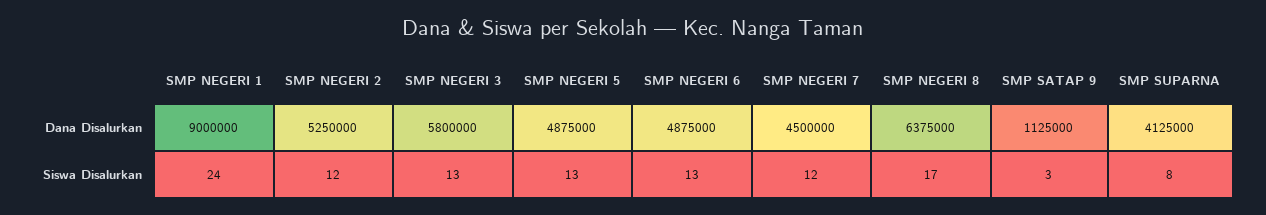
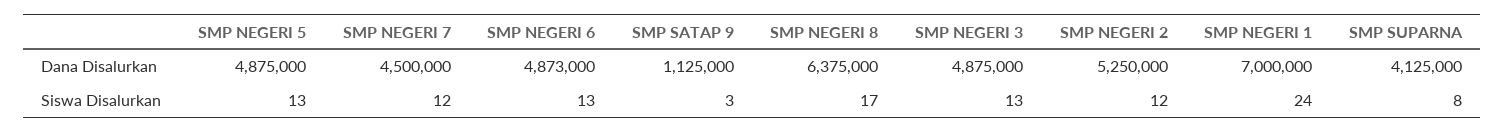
  {
    "SMP NEGERI 1": {
-     "Dana Disalurkan": 9000000,
+     "Dana Disalurkan": 7000000,
      "Siswa Disalurkan": 24
    },
    "SMP NEGERI 2": {
      "Dana Disalurkan": 5250000,
      "Siswa Disalurkan": 12
    },
    "SMP NEGERI 3": {
-     "Dana Disalurkan": 5800000,
+     "Dana Disalurkan": 4875000,
      "Siswa Disalurkan": 13
    },
    "SMP NEGERI 5": {
      "Dana Disalurkan": 4875000,
      "Siswa Disalurkan": 13
    },
    "SMP NEGERI 6": {
-     "Dana Disalurkan": 4875000,
+     "Dana Disalurkan": 4873000,
      "Siswa Disalurkan": 13
    },
    "SMP NEGERI 7": {
      "Dana Disalurkan": 4500000,
      "Siswa Disalurkan": 12
    },
    "SMP NEGERI 8": {
      "Dana Disalurkan": 6375000,
      "Siswa Disalurkan": 17
    },
    "SMP SATAP 9": {
      "Dana Disalurkan": 1125000,
      "Siswa Disalurkan": 3
    },
    "SMP SUPARNA": {
      "Dana Disalurkan": 4125000,
      "Siswa Disalurkan": 8
    }
  }

